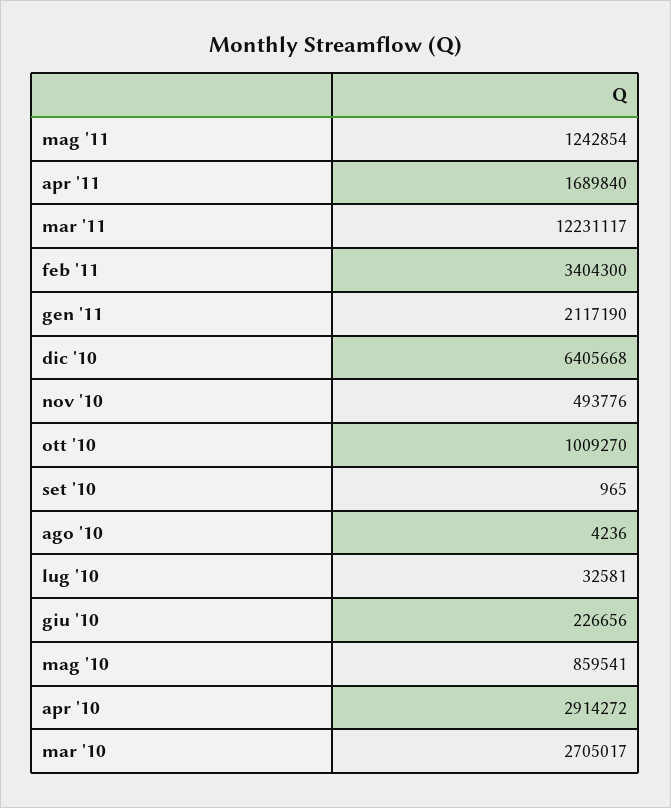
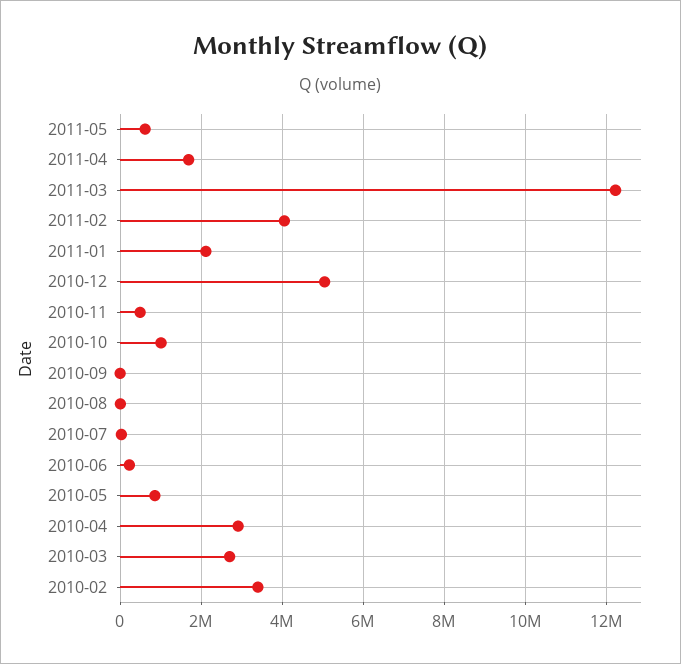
  {
-   "mag '11": 1242854,
+   "mag '11": 600000,
    "apr '11": 1689840,
    "mar '11": 12231117,
-   "feb '11": 3404300,
+   "feb '11": 4000000,
    "gen '11": 2117190,
-   "dic '10": 6405668,
+   "dic '10": 5000000,
    "nov '10": 493776,
    "ott '10": 1009270,
    "set '10": 965,
    "ago '10": 4236,
    "lug '10": 32581,
    "giu '10": 226656,
    "mag '10": 859541,
    "apr '10": 2914272,
-   "mar '10": 2705017
+   "mar '10": 2705017,
+   "2010-02": 3400000
  }

